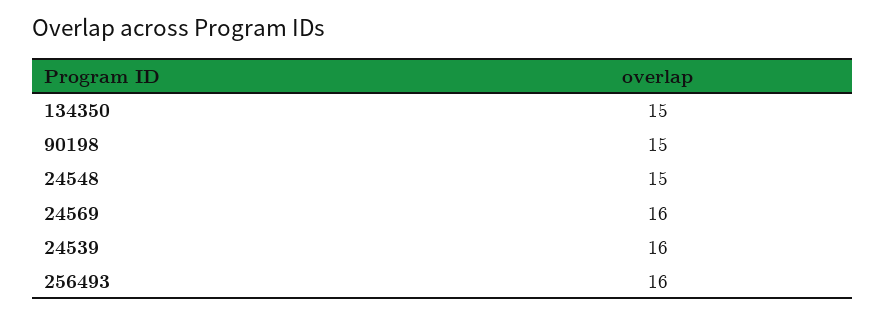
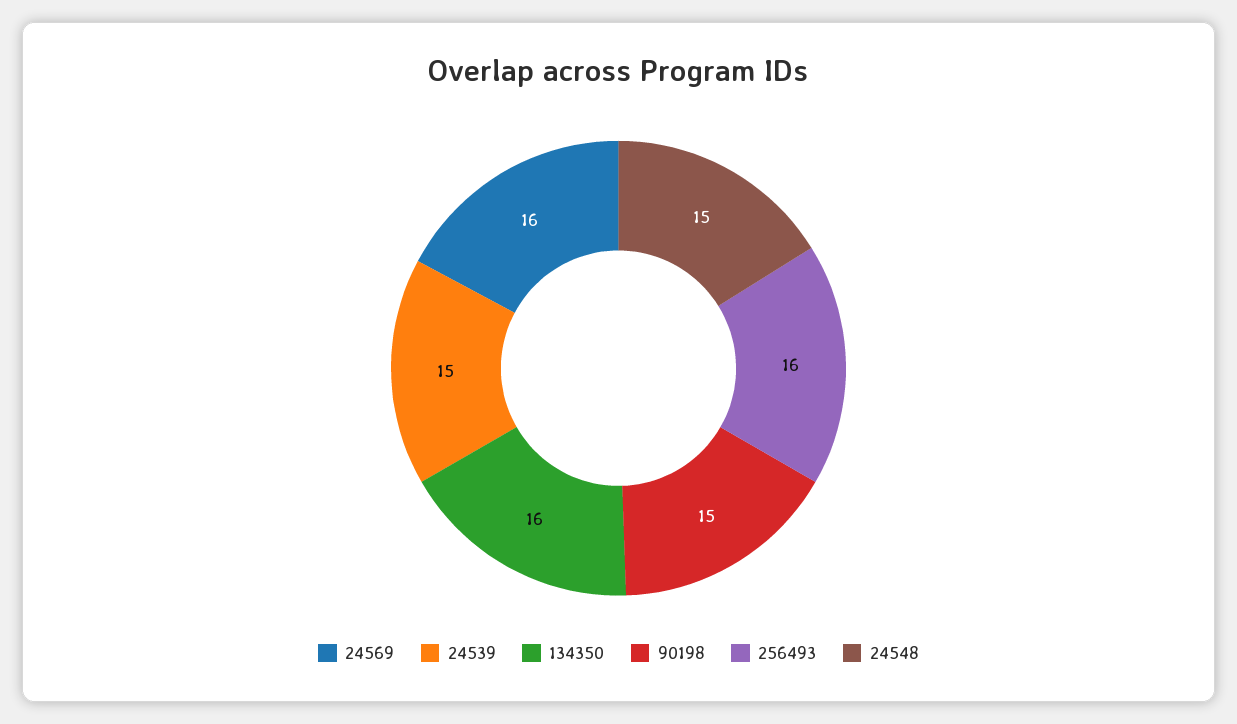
  {
-   "134350": 15,
+   "134350": 16,
    "90198": 15,
    "24548": 15,
    "24569": 16,
-   "24539": 16,
+   "24539": 15,
    "256493": 16
  }

